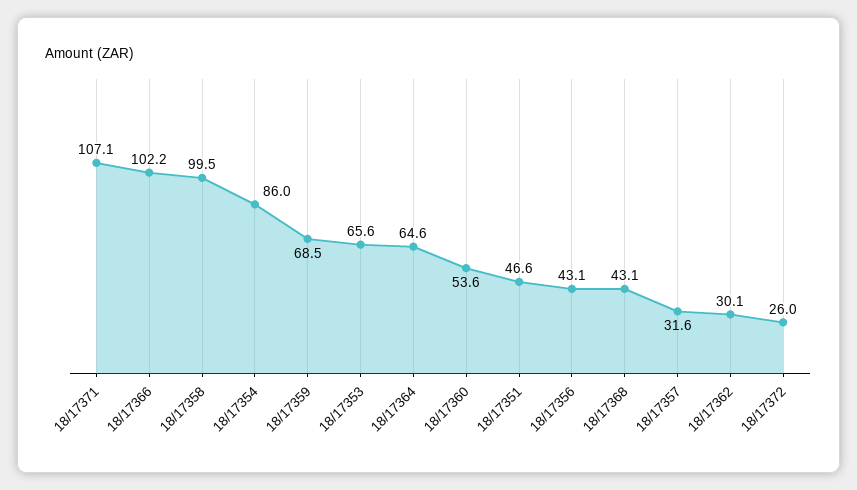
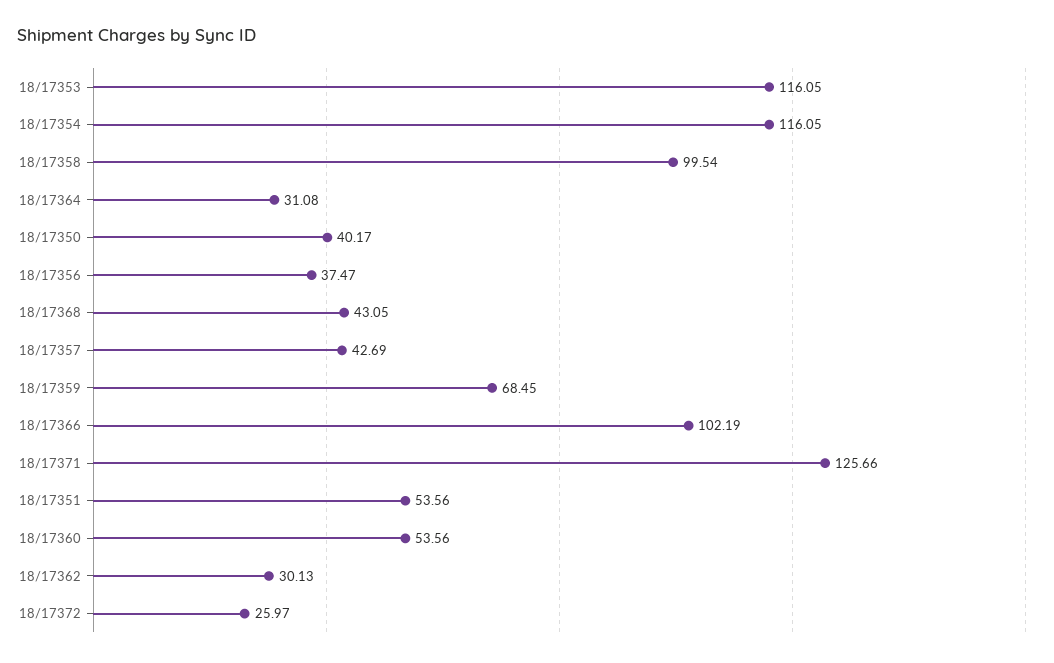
  {
-   "18/17371": 107.1,
+   "18/17371": 125.66,
    "18/17366": 102.19,
    "18/17358": 99.54,
-   "18/17354": 86,
+   "18/17354": 116.05,
    "18/17359": 68.45,
-   "18/17353": 65.6,
+   "18/17353": 116.05,
-   "18/17364": 64.6,
+   "18/17364": 31.08,
    "18/17360": 53.56,
-   "18/17351": 46.6,
+   "18/17351": 53.56,
-   "18/17356": 43.1,
+   "18/17356": 37.47,
    "18/17368": 43.05,
-   "18/17357": 31.6,
+   "18/17357": 42.69,
    "18/17362": 30.13,
-   "18/17372": 25.97
+   "18/17372": 25.97,
+   "18/17350": 40.17
  }

